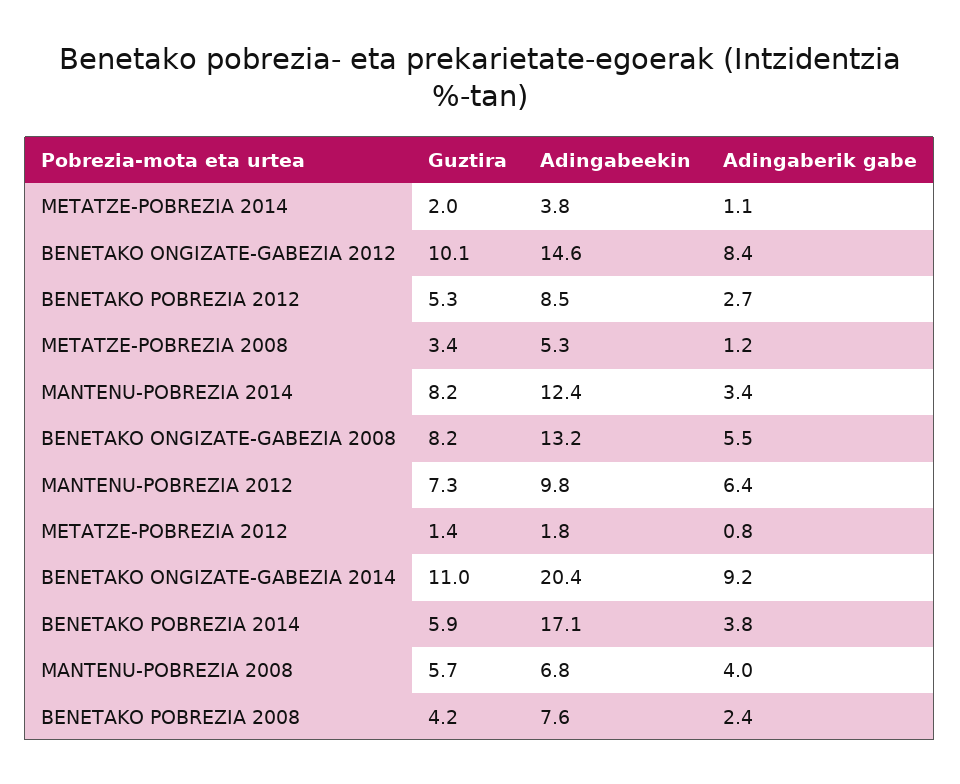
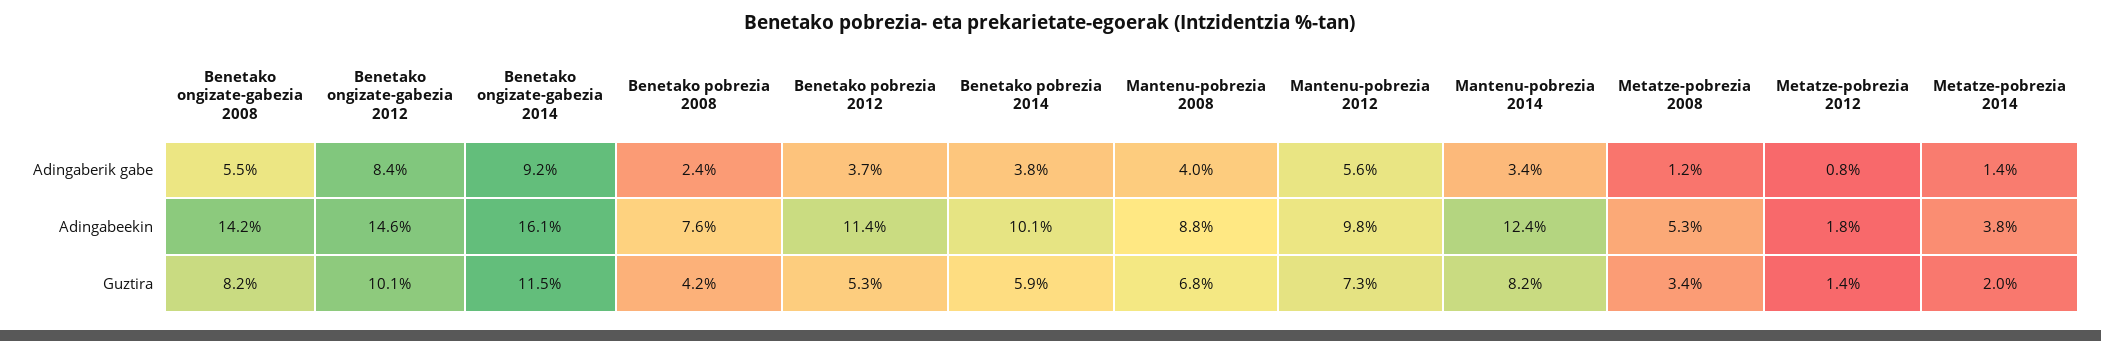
  {
    "Guztira": {
      "METATZE-POBREZIA 2014": 2,
      "BENETAKO ONGIZATE-GABEZIA 2012": 10.1,
      "BENETAKO POBREZIA 2012": 5.3,
      "METATZE-POBREZIA 2008": 3.4,
      "MANTENU-POBREZIA 2014": 8.2,
      "BENETAKO ONGIZATE-GABEZIA 2008": 8.2,
      "MANTENU-POBREZIA 2012": 7.3,
      "METATZE-POBREZIA 2012": 1.4,
-     "BENETAKO ONGIZATE-GABEZIA 2014": 11,
+     "BENETAKO ONGIZATE-GABEZIA 2014": 11.5,
      "BENETAKO POBREZIA 2014": 5.9,
-     "MANTENU-POBREZIA 2008": 5.7,
+     "MANTENU-POBREZIA 2008": 6.8,
      "BENETAKO POBREZIA 2008": 4.2
    },
    "Adingabeekin": {
      "METATZE-POBREZIA 2014": 3.8,
      "BENETAKO ONGIZATE-GABEZIA 2012": 14.6,
-     "BENETAKO POBREZIA 2012": 8.5,
+     "BENETAKO POBREZIA 2012": 11.4,
      "METATZE-POBREZIA 2008": 5.3,
      "MANTENU-POBREZIA 2014": 12.4,
-     "BENETAKO ONGIZATE-GABEZIA 2008": 13.2,
+     "BENETAKO ONGIZATE-GABEZIA 2008": 14.2,
      "MANTENU-POBREZIA 2012": 9.8,
      "METATZE-POBREZIA 2012": 1.8,
-     "BENETAKO ONGIZATE-GABEZIA 2014": 20.4,
+     "BENETAKO ONGIZATE-GABEZIA 2014": 16.1,
-     "BENETAKO POBREZIA 2014": 17.1,
+     "BENETAKO POBREZIA 2014": 10.1,
-     "MANTENU-POBREZIA 2008": 6.8,
+     "MANTENU-POBREZIA 2008": 8.8,
      "BENETAKO POBREZIA 2008": 7.6
    },
    "Adingaberik gabe": {
-     "METATZE-POBREZIA 2014": 1.1,
+     "METATZE-POBREZIA 2014": 1.4,
      "BENETAKO ONGIZATE-GABEZIA 2012": 8.4,
-     "BENETAKO POBREZIA 2012": 2.7,
+     "BENETAKO POBREZIA 2012": 3.7,
      "METATZE-POBREZIA 2008": 1.2,
      "MANTENU-POBREZIA 2014": 3.4,
      "BENETAKO ONGIZATE-GABEZIA 2008": 5.5,
-     "MANTENU-POBREZIA 2012": 6.4,
+     "MANTENU-POBREZIA 2012": 5.6,
      "METATZE-POBREZIA 2012": 0.8,
      "BENETAKO ONGIZATE-GABEZIA 2014": 9.2,
      "BENETAKO POBREZIA 2014": 3.8,
      "MANTENU-POBREZIA 2008": 4,
      "BENETAKO POBREZIA 2008": 2.4
    }
  }

